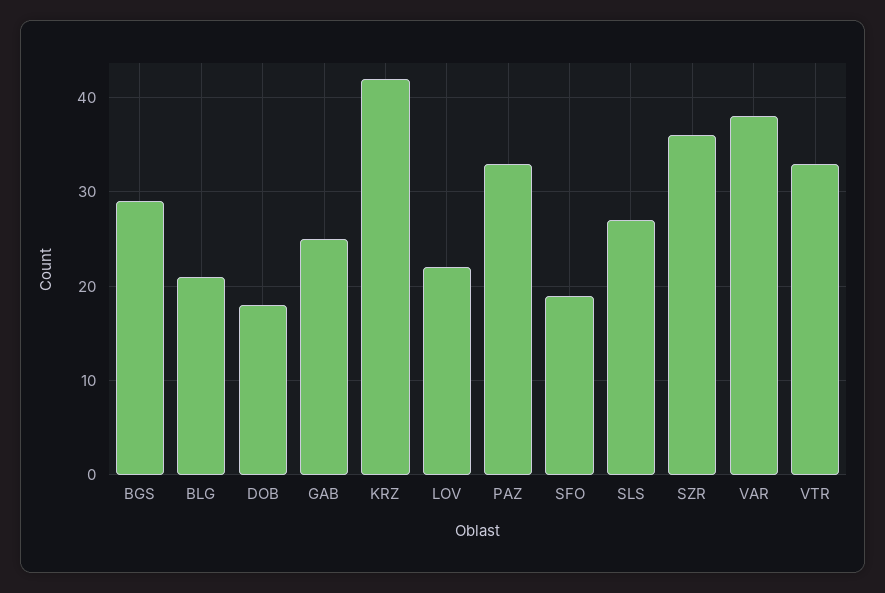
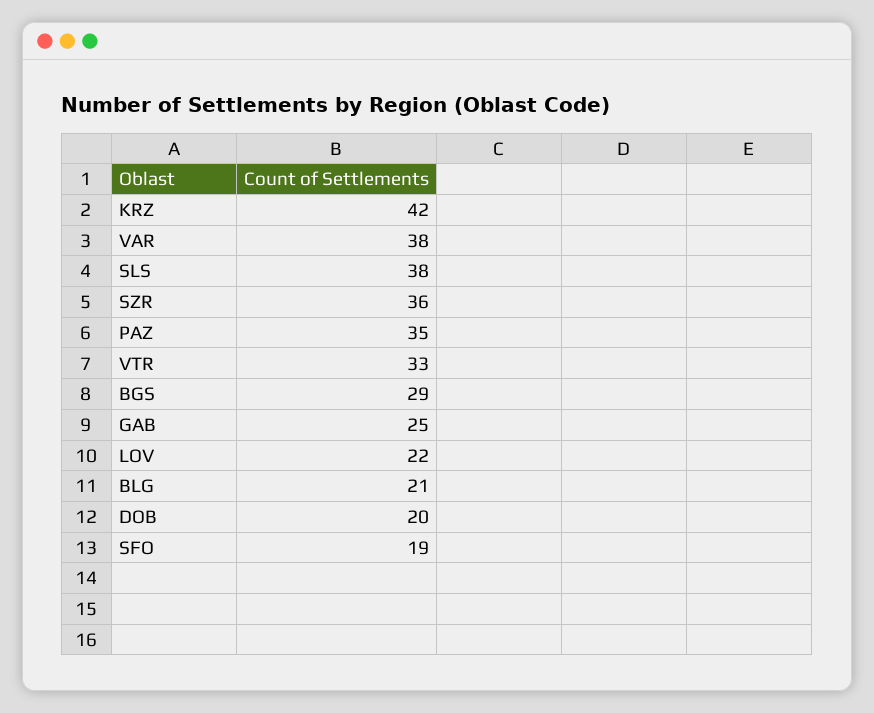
  {
    "BGS": 29,
    "BLG": 21,
-   "DOB": 18,
+   "DOB": 20,
    "GAB": 25,
    "KRZ": 42,
    "LOV": 22,
-   "PAZ": 33,
+   "PAZ": 35,
    "SFO": 19,
-   "SLS": 27,
+   "SLS": 38,
    "SZR": 36,
    "VAR": 38,
    "VTR": 33
  }

